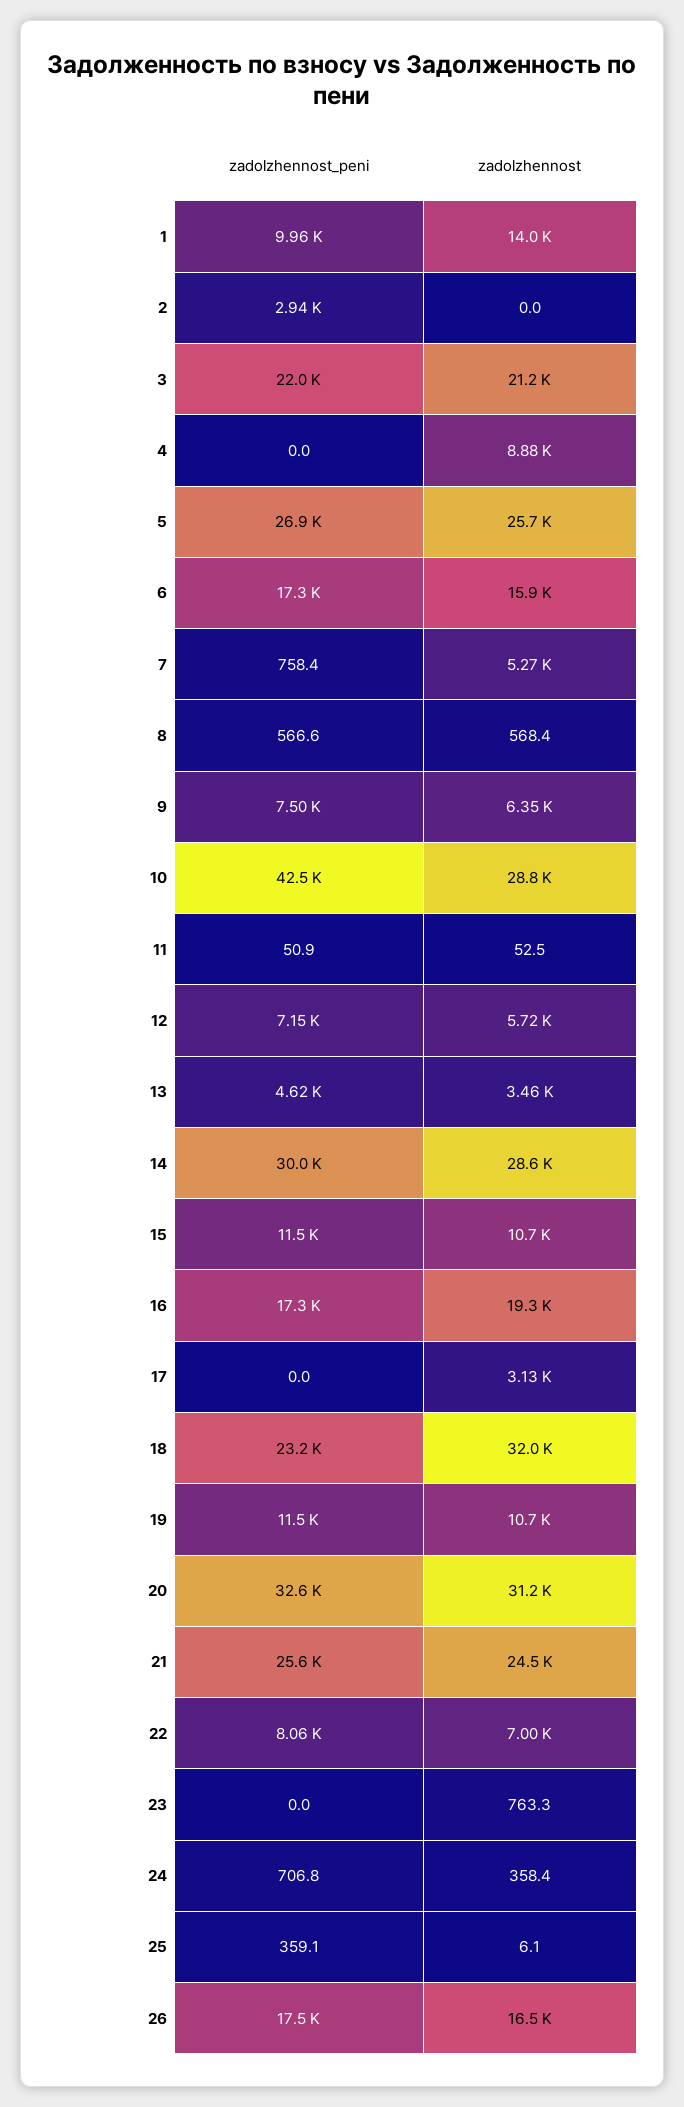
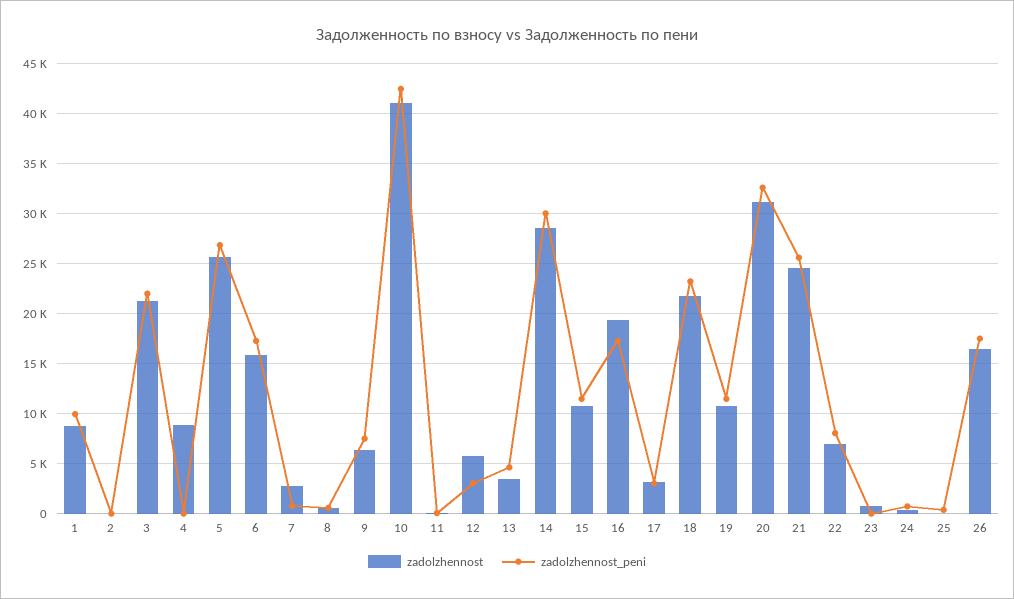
  {
    "zadolzhennost_peni": {
      "1": 9960,
-     "2": 2940,
+     "2": 0,
      "3": 22000,
      "4": 0,
      "5": 26900,
      "6": 17300,
      "7": 758.4,
      "8": 566.6,
      "9": 7500,
      "10": 42500,
      "11": 50.9,
-     "12": 7150,
+     "12": 3000,
      "13": 4620,
      "14": 30000,
      "15": 11500,
      "16": 17300,
-     "17": 0,
+     "17": 3000,
      "18": 23200,
      "19": 11500,
      "20": 32600,
      "21": 25600,
      "22": 8060,
      "23": 0,
      "24": 706.8,
      "25": 359.1,
      "26": 17500
    },
    "zadolzhennost": {
-     "1": 14000,
+     "1": 9000,
      "2": 0,
      "3": 21200,
      "4": 8880,
      "5": 25700,
      "6": 15900,
-     "7": 5270,
+     "7": 3000,
      "8": 568.4,
      "9": 6350,
-     "10": 28800,
+     "10": 41000,
      "11": 52.5,
      "12": 5720,
      "13": 3460,
      "14": 28600,
      "15": 10700,
      "16": 19300,
      "17": 3130,
-     "18": 32000,
+     "18": 22000,
      "19": 10700,
      "20": 31200,
      "21": 24500,
      "22": 7000,
      "23": 763.3,
      "24": 358.4,
      "25": 6.1,
      "26": 16500
    }
  }

